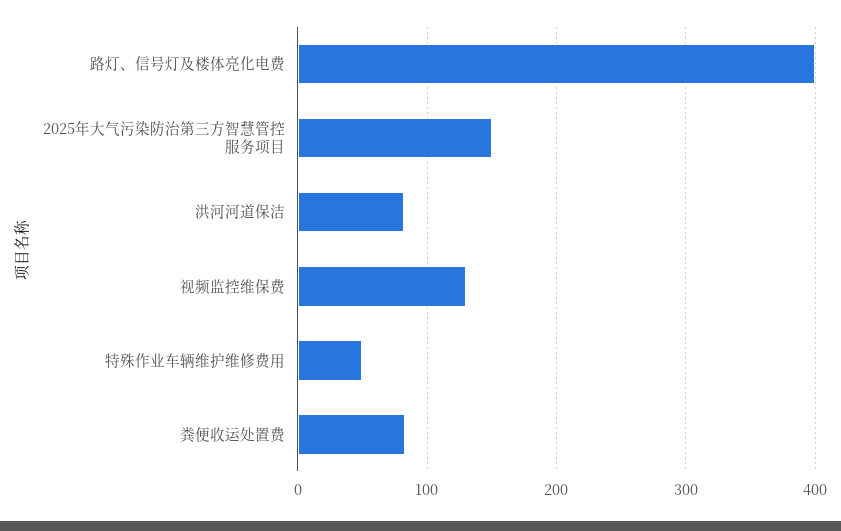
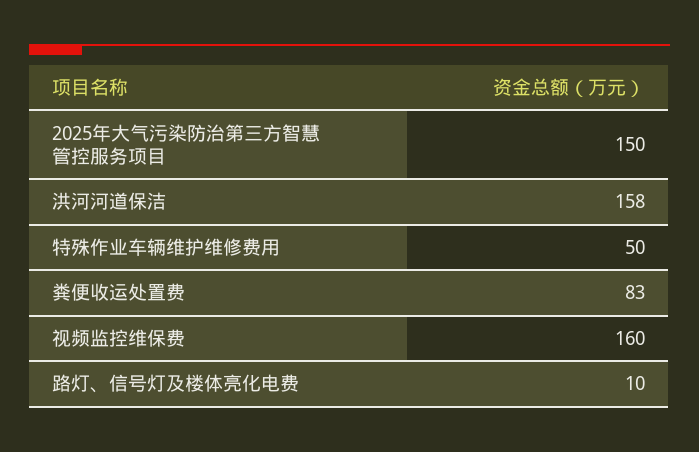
  {
-   "路灯、信号灯及楼体亮化电费": 400,
+   "路灯、信号灯及楼体亮化电费": 10,
    "2025年大气污染防治第三方智慧管控服务项目": 150,
-   "洪河河道保洁": 80,
+   "洪河河道保洁": 158,
-   "视频监控维保费": 130,
+   "视频监控维保费": 160,
    "特殊作业车辆维护维修费用": 50,
    "粪便收运处置费": 83
  }

